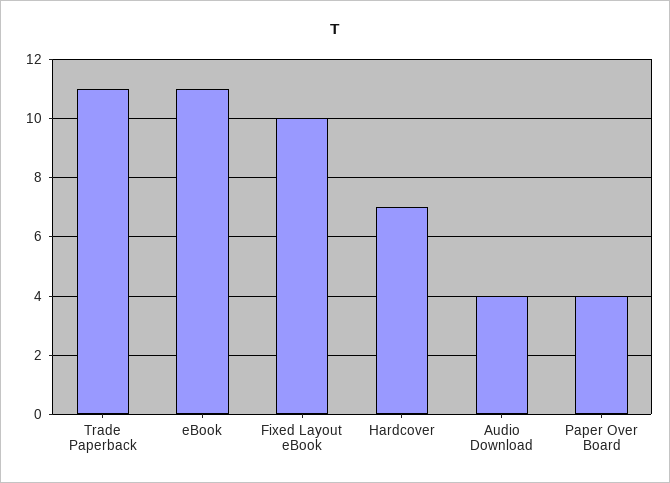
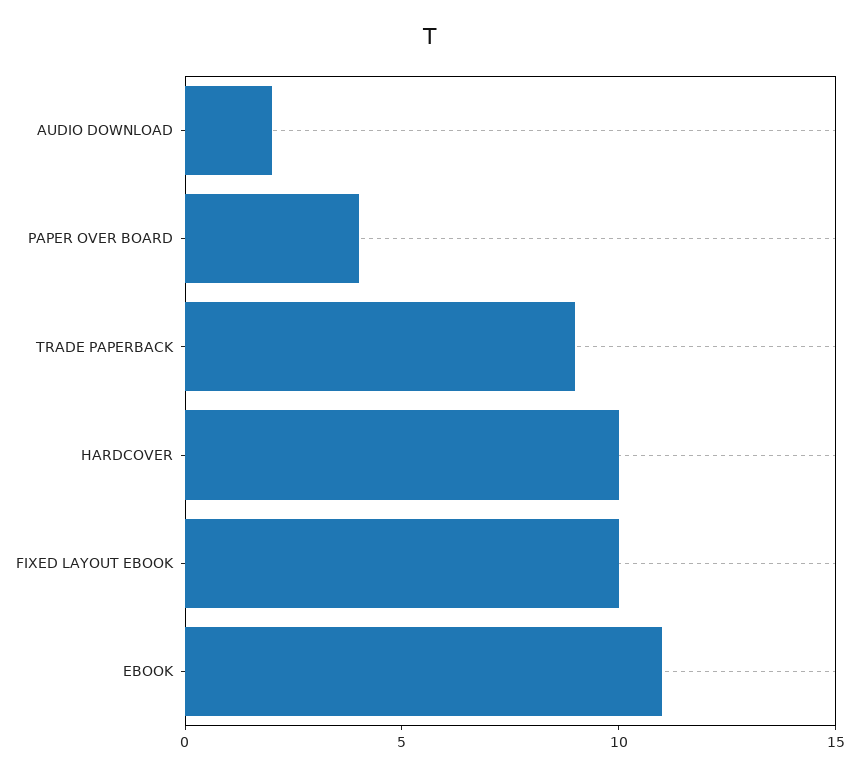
  {
-   "Trade Paperback": 11,
+   "Trade Paperback": 9,
    "eBook": 11,
    "Fixed Layout eBook": 10,
-   "Hardcover": 7,
+   "Hardcover": 10,
-   "Audio Download": 4,
+   "Audio Download": 2,
    "Paper Over Board": 4
  }

